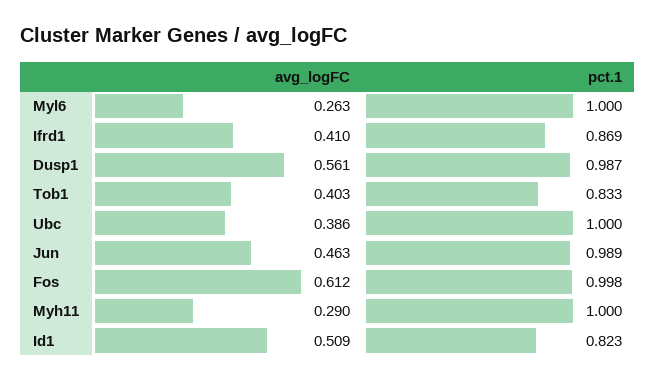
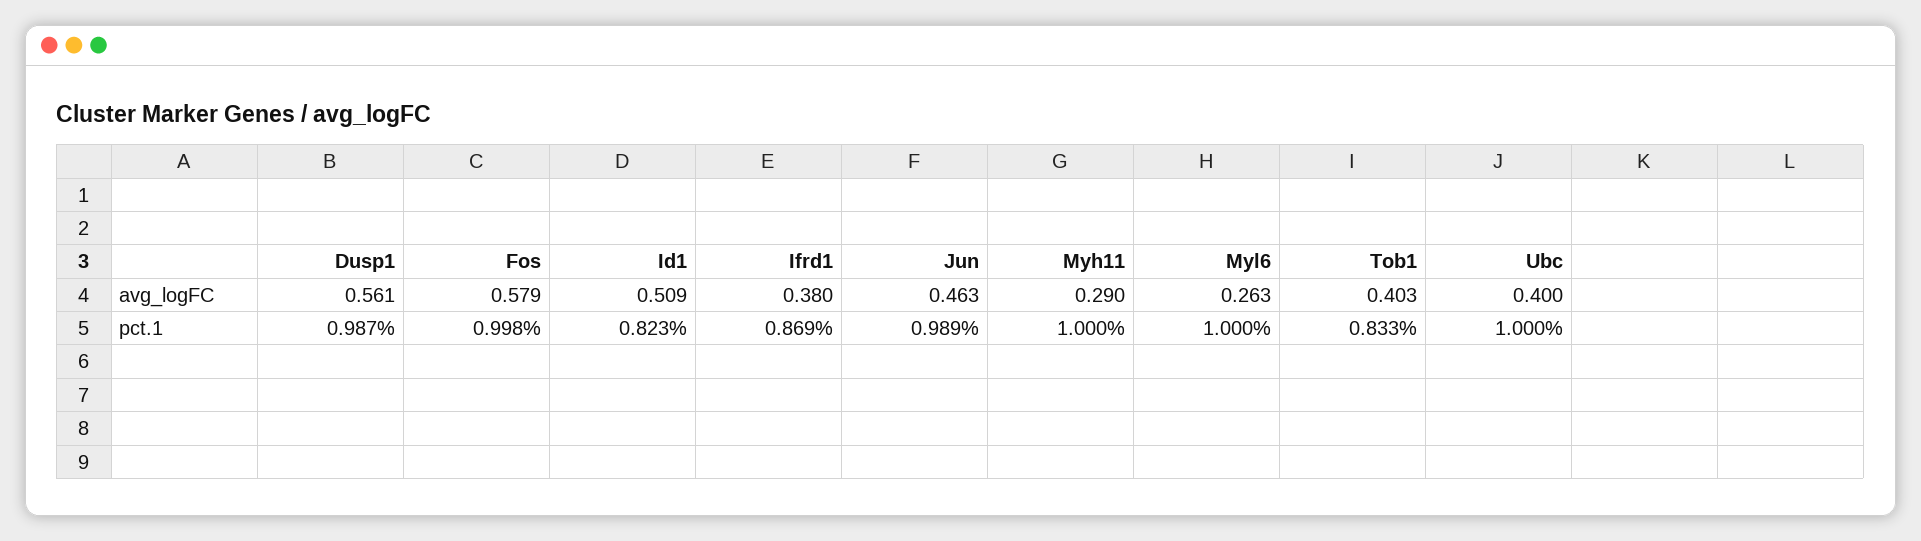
  {
    "avg_logFC": {
      "Myl6": 0.263,
-     "Ifrd1": 0.41,
+     "Ifrd1": 0.38,
      "Dusp1": 0.561,
      "Tob1": 0.403,
-     "Ubc": 0.386,
+     "Ubc": 0.4,
      "Jun": 0.463,
-     "Fos": 0.612,
+     "Fos": 0.579,
      "Myh11": 0.29,
      "Id1": 0.509
    },
    "pct.1": {
      "Myl6": 1,
      "Ifrd1": 0.869,
      "Dusp1": 0.987,
      "Tob1": 0.833,
      "Ubc": 1,
      "Jun": 0.989,
      "Fos": 0.998,
      "Myh11": 1,
      "Id1": 0.823
    }
  }

